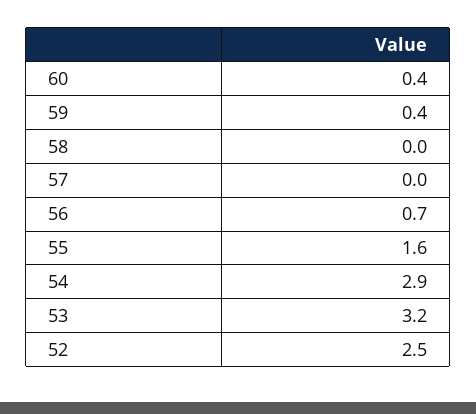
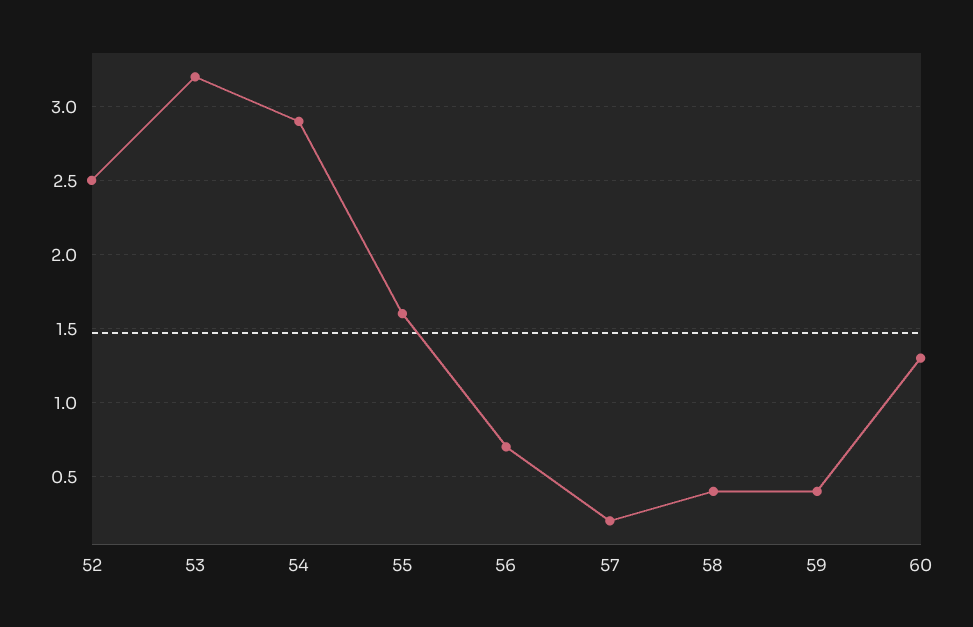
  {
-   "60": 0.4,
+   "60": 1.3,
    "59": 0.4,
-   "58": 0,
+   "58": 0.4,
-   "57": 0,
+   "57": 0.2,
    "56": 0.7,
    "55": 1.6,
    "54": 2.9,
    "53": 3.2,
    "52": 2.5
  }

